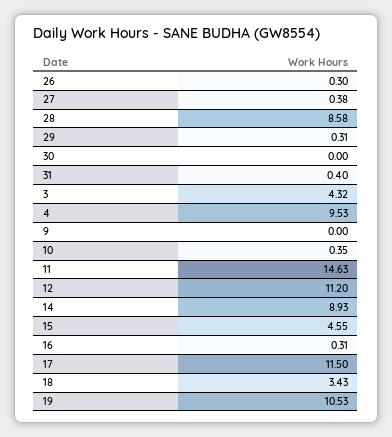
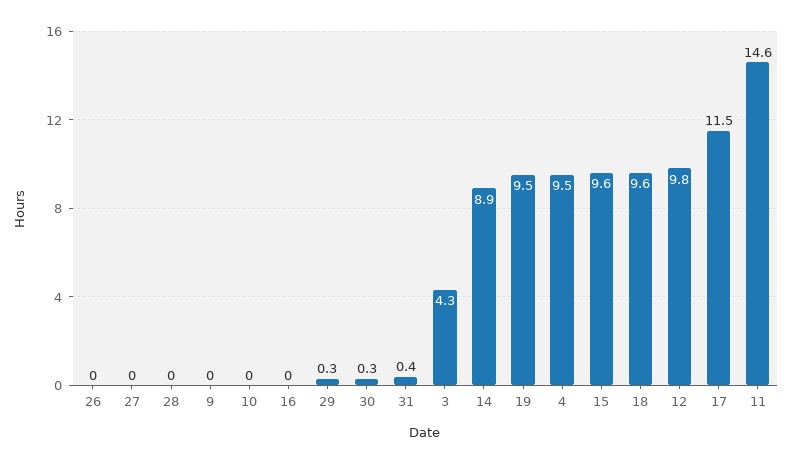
  {
-   "26": 0.3,
+   "26": 0,
-   "27": 0.38,
+   "27": 0,
-   "28": 8.58,
+   "28": 0,
    "29": 0.31,
-   "30": 0,
+   "30": 0.3,
    "31": 0.4,
    "3": 4.32,
    "4": 9.53,
    "9": 0,
-   "10": 0.35,
+   "10": 0,
    "11": 14.63,
-   "12": 11.2,
+   "12": 9.8,
    "14": 8.93,
-   "15": 4.55,
+   "15": 9.6,
-   "16": 0.31,
+   "16": 0,
    "17": 11.5,
-   "18": 3.43,
+   "18": 9.6,
-   "19": 10.53
+   "19": 9.5
  }

